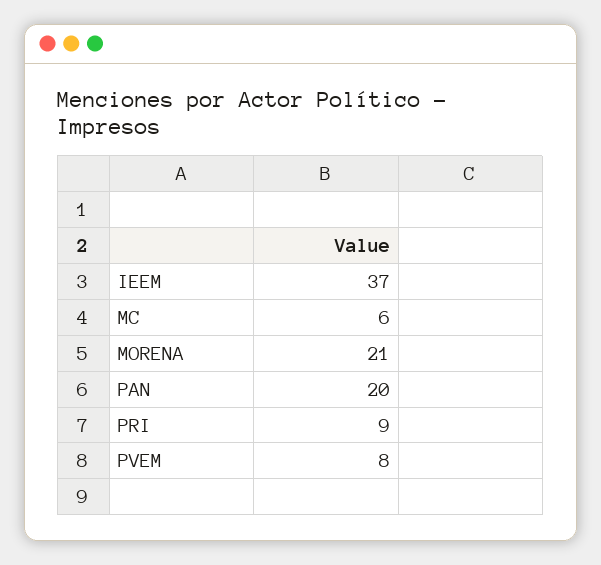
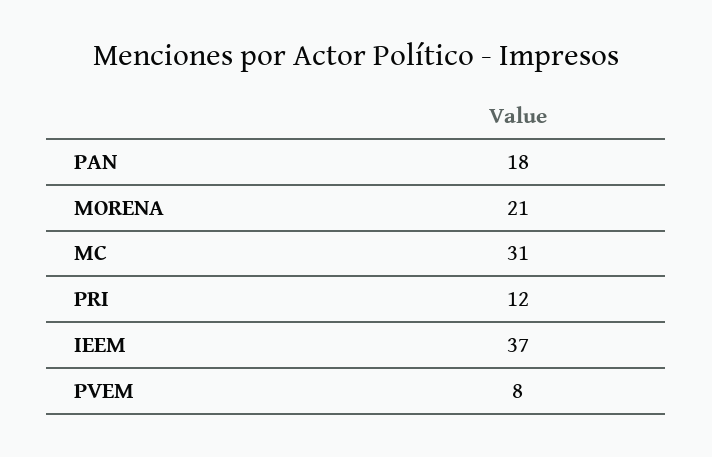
  {
    "IEEM": 37,
-   "MC": 6,
+   "MC": 31,
    "MORENA": 21,
-   "PAN": 20,
+   "PAN": 18,
-   "PRI": 9,
+   "PRI": 12,
    "PVEM": 8
  }

